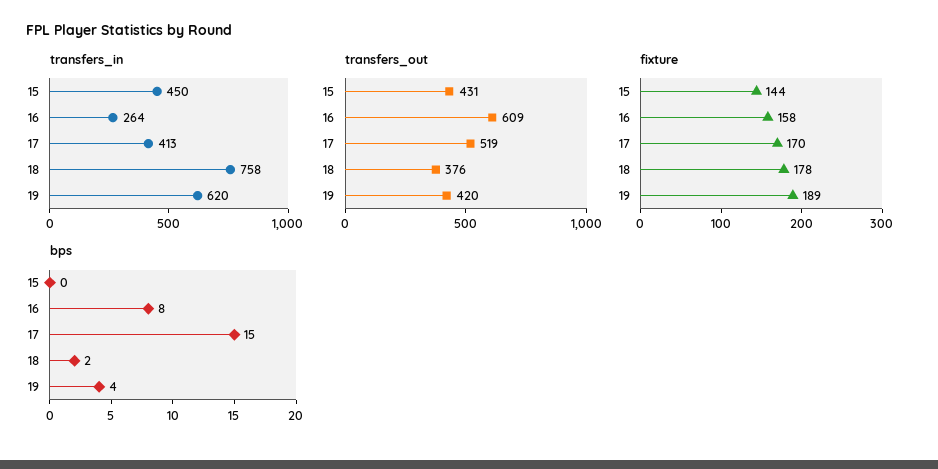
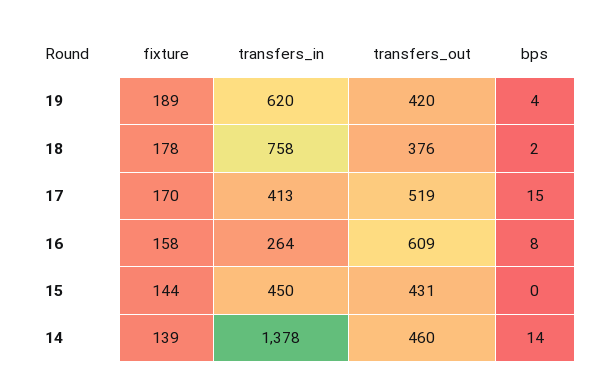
  {
    "transfers_in": {
      "15": 450,
      "16": 264,
      "17": 413,
      "18": 758,
-     "19": 620
+     "19": 620,
+     "14": 1378
    },
    "transfers_out": {
      "15": 431,
      "16": 609,
      "17": 519,
      "18": 376,
-     "19": 420
+     "19": 420,
+     "14": 460
    },
    "fixture": {
      "15": 144,
      "16": 158,
      "17": 170,
      "18": 178,
-     "19": 189
+     "19": 189,
+     "14": 139
    },
    "bps": {
      "15": 0,
      "16": 8,
      "17": 15,
      "18": 2,
-     "19": 4
+     "19": 4,
+     "14": 14
    }
  }

